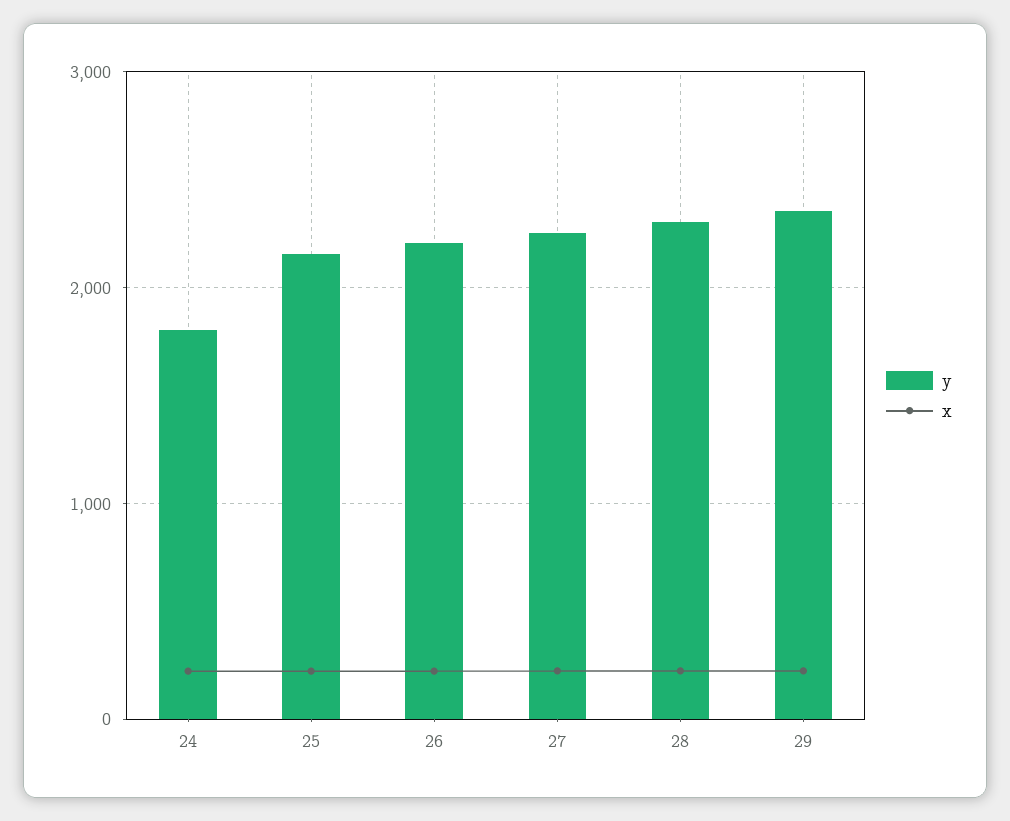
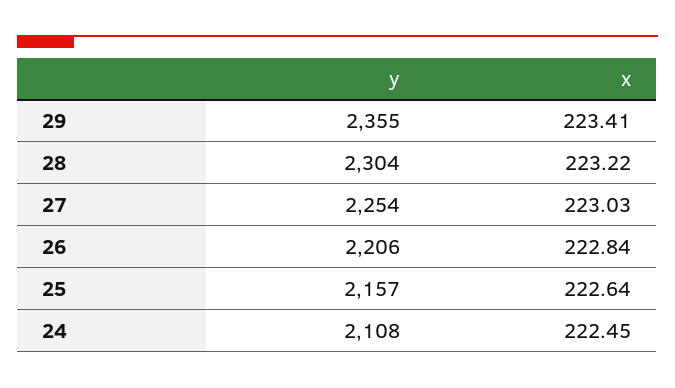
  {
    "y": {
-     "24": 1800,
+     "24": 2108,
      "25": 2157,
      "26": 2206,
      "27": 2254,
      "28": 2304,
      "29": 2355
    },
    "x": {
      "24": 222.45,
      "25": 222.64,
      "26": 222.84,
      "27": 223.03,
      "28": 223.22,
      "29": 223.41
    }
  }

